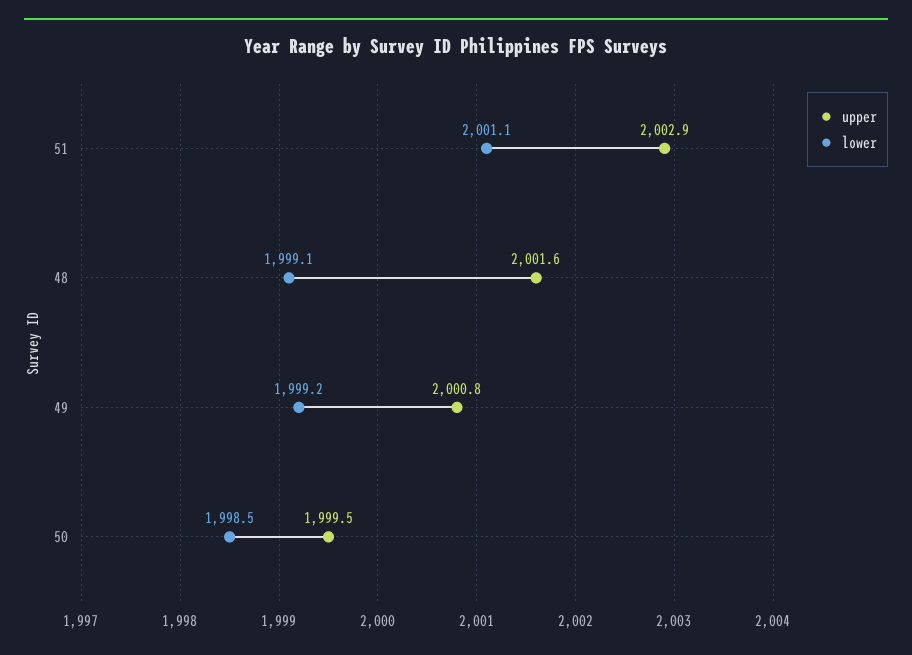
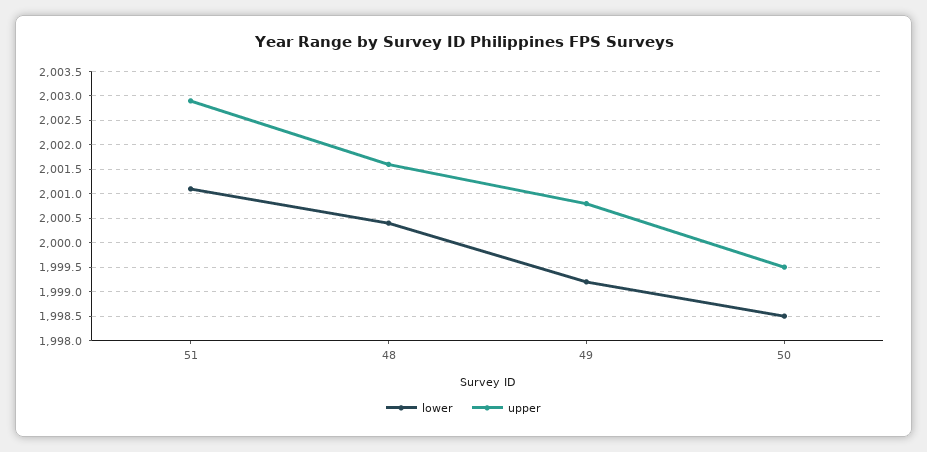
  {
    "upper": {
      "51": 2002.9,
      "48": 2001.6,
      "49": 2000.8,
      "50": 1999.5
    },
    "lower": {
      "51": 2001.1,
-     "48": 1999.1,
+     "48": 2000.5,
      "49": 1999.2,
      "50": 1998.5
    }
  }

